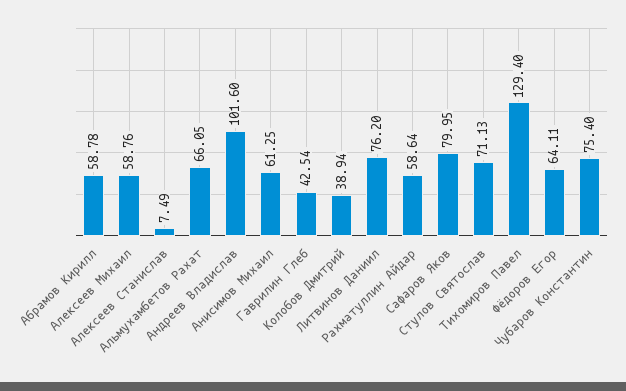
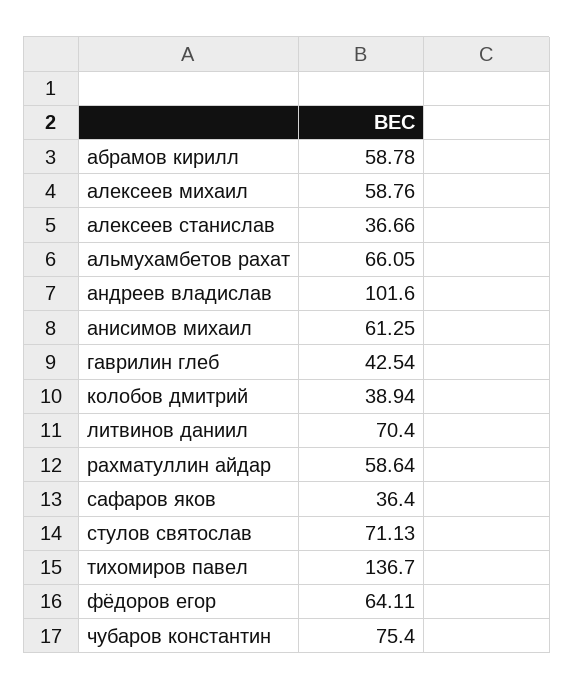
  {
    "Абрамов Кирилл": 58.78,
    "Алексеев Михаил": 58.76,
-   "Алексеев Станислав": 7.49,
+   "Алексеев Станислав": 36.66,
    "Альмухамбетов Рахат": 66.05,
    "Андреев Владислав": 101.6,
    "Анисимов Михаил": 61.25,
    "Гаврилин Глеб": 42.54,
    "Колобов Дмитрий": 38.94,
-   "Литвинов Даниил": 76.2,
+   "Литвинов Даниил": 70.4,
    "Рахматуллин Айдар": 58.64,
-   "Сафаров Яков": 79.95,
+   "Сафаров Яков": 36.4,
    "Стулов Святослав": 71.13,
-   "Тихомиров Павел": 129.4,
+   "Тихомиров Павел": 136.7,
    "Фёдоров Егор": 64.11,
    "Чубаров Константин": 75.4
  }

